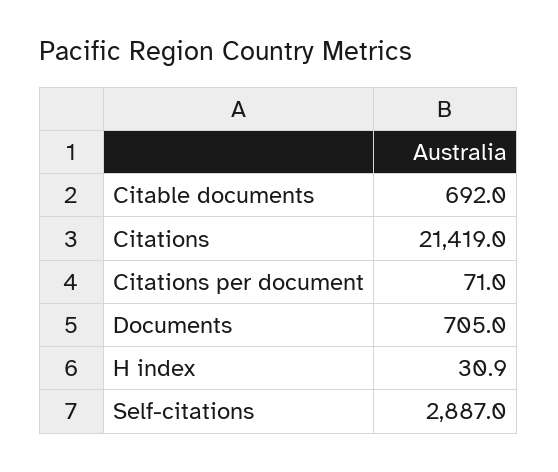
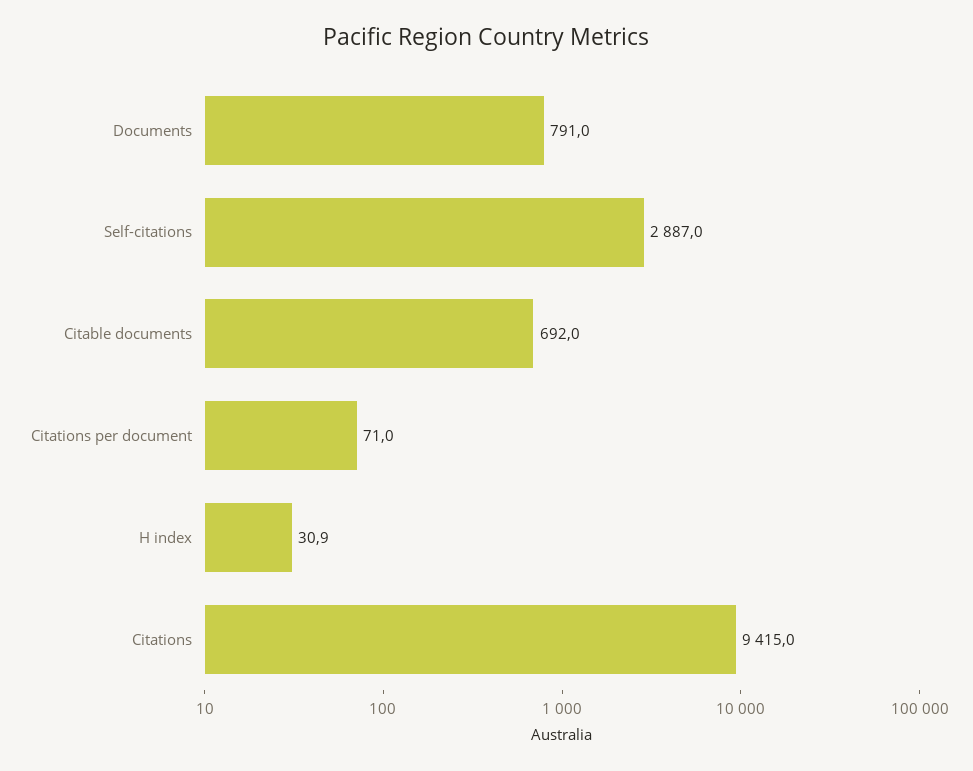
  {
    "Citable documents": 692,
-   "Citations": 21419,
+   "Citations": 9415,
    "Citations per document": 71,
-   "Documents": 705,
+   "Documents": 791,
    "H index": 30.9,
    "Self-citations": 2887
  }

